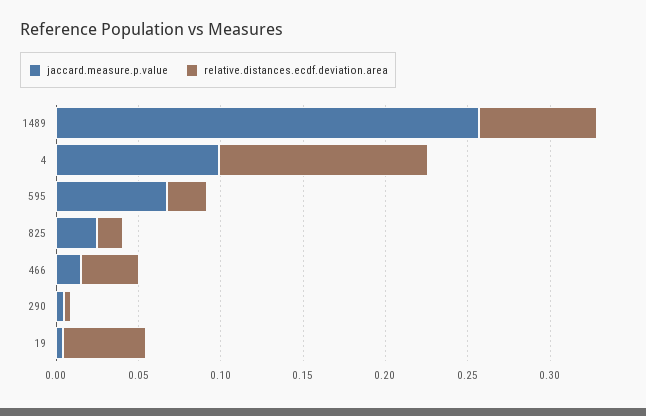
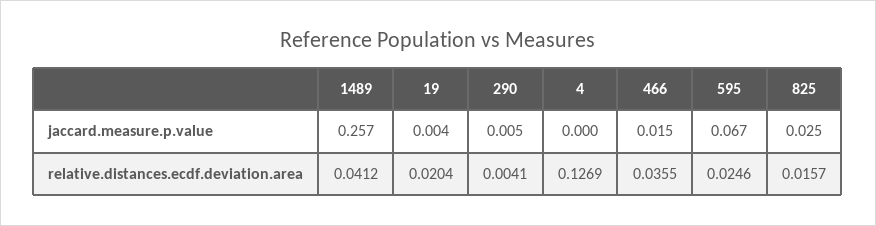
  {
    "jaccard.measure.p.value": {
      "1489": 0.257,
-     "4": 0.1,
+     "4": 0,
      "595": 0.067,
      "825": 0.025,
      "466": 0.015,
      "290": 0.005,
      "19": 0.004
    },
    "relative.distances.ecdf.deviation.area": {
-     "1489": 0.07,
+     "1489": 0.0412,
      "4": 0.1269,
      "595": 0.0246,
      "825": 0.0157,
      "466": 0.0355,
      "290": 0.0041,
-     "19": 0.05
+     "19": 0.0204
    }
  }

